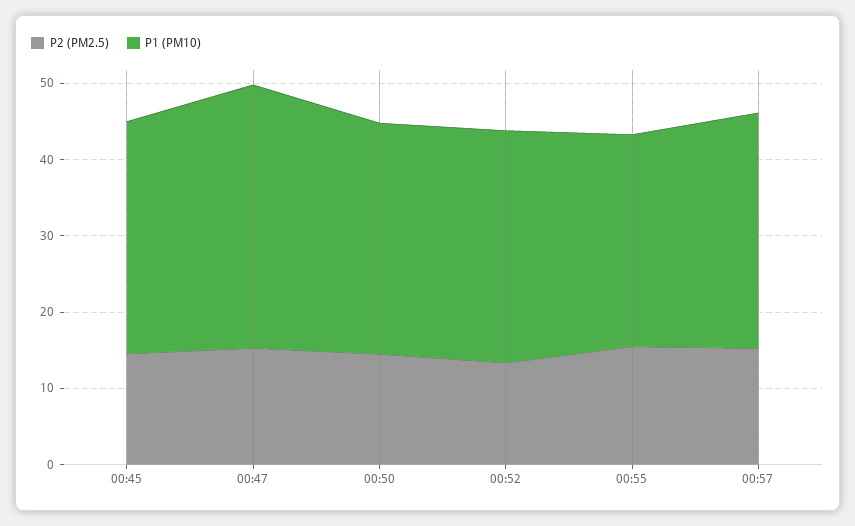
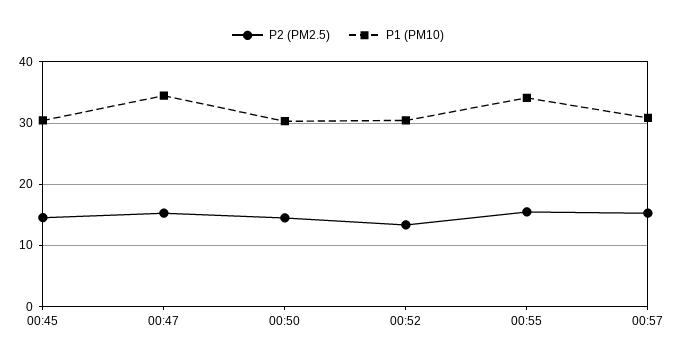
  {
    "P2 (PM2.5)": {
      "00:45": 15,
      "00:47": 15,
      "00:50": 14,
      "00:52": 13,
      "00:55": 15,
      "00:57": 15
    },
    "P1 (PM10)": {
      "00:45": 30,
      "00:47": 35,
      "00:50": 30,
      "00:52": 30,
-     "00:55": 28,
+     "00:55": 34,
      "00:57": 31
    }
  }

